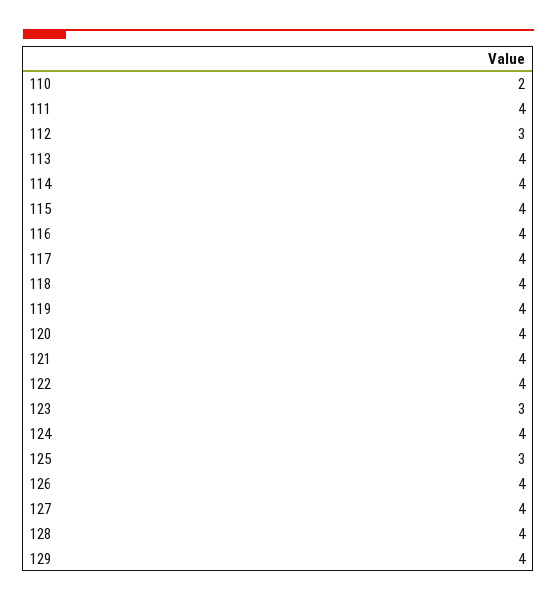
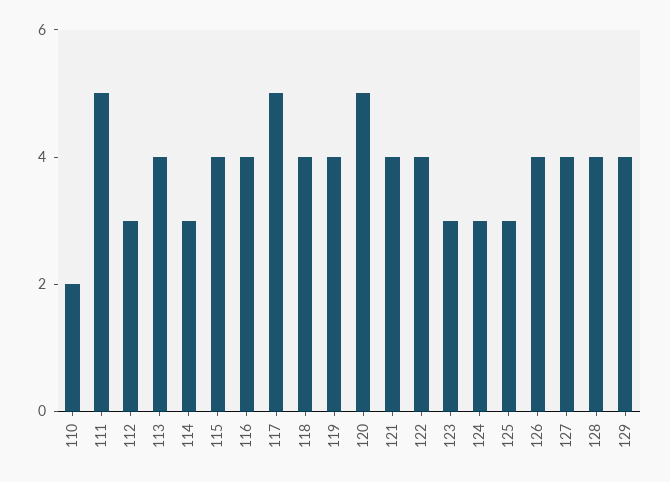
  {
    "110": 2,
-   "111": 4,
+   "111": 5,
    "112": 3,
    "113": 4,
-   "114": 4,
+   "114": 3,
    "115": 4,
    "116": 4,
-   "117": 4,
+   "117": 5,
    "118": 4,
    "119": 4,
-   "120": 4,
+   "120": 5,
    "121": 4,
    "122": 4,
    "123": 3,
-   "124": 4,
+   "124": 3,
    "125": 3,
    "126": 4,
    "127": 4,
    "128": 4,
    "129": 4
  }

